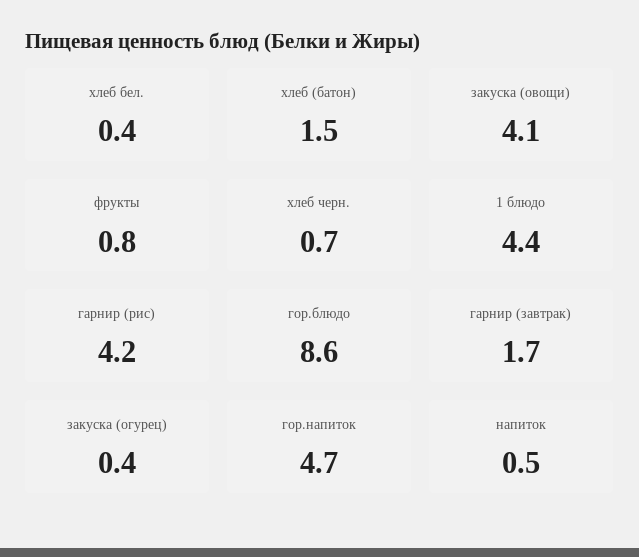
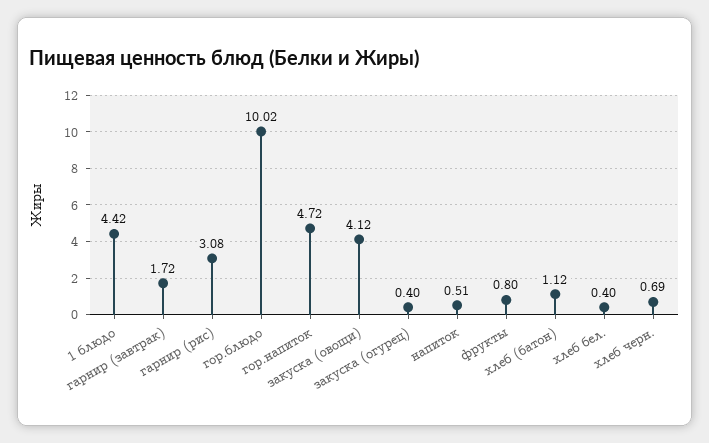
  {
    "хлеб бел.": 0.4,
-   "хлеб (батон)": 1.5,
+   "хлеб (батон)": 1.12,
    "закуска (овощи)": 4.12,
    "фрукты": 0.8,
    "хлеб черн.": 0.69,
    "1 блюдо": 4.42,
-   "гарнир (рис)": 4.2,
+   "гарнир (рис)": 3.08,
-   "гор.блюдо": 8.6,
+   "гор.блюдо": 10.02,
    "гарнир (завтрак)": 1.72,
    "закуска (огурец)": 0.4,
    "гор.напиток": 4.72,
    "напиток": 0.51
  }

